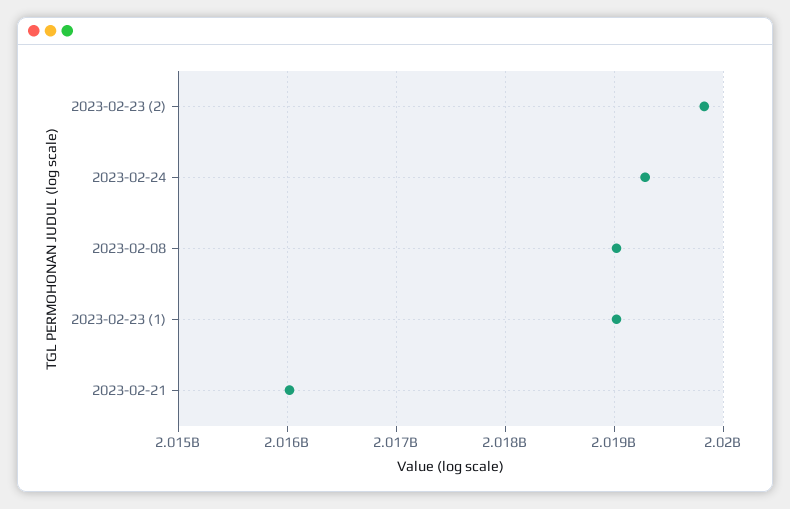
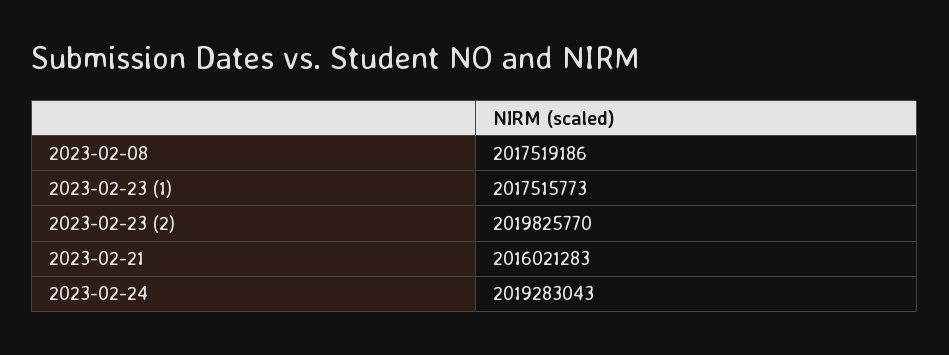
  {
    "2023-02-23 (2)": 2019825770,
    "2023-02-24": 2019283043,
-   "2023-02-08": 2019000000,
+   "2023-02-08": 2017519186,
-   "2023-02-23 (1)": 2019000000,
+   "2023-02-23 (1)": 2017515773,
    "2023-02-21": 2016021283
  }

